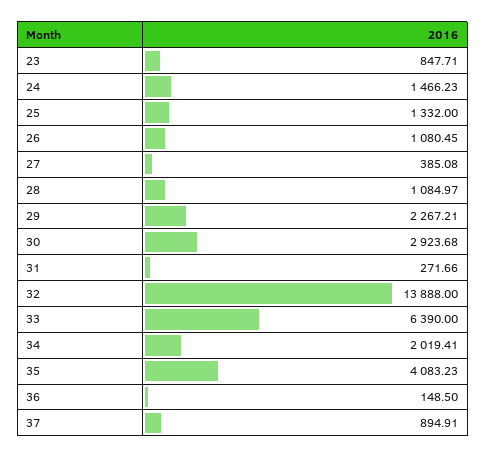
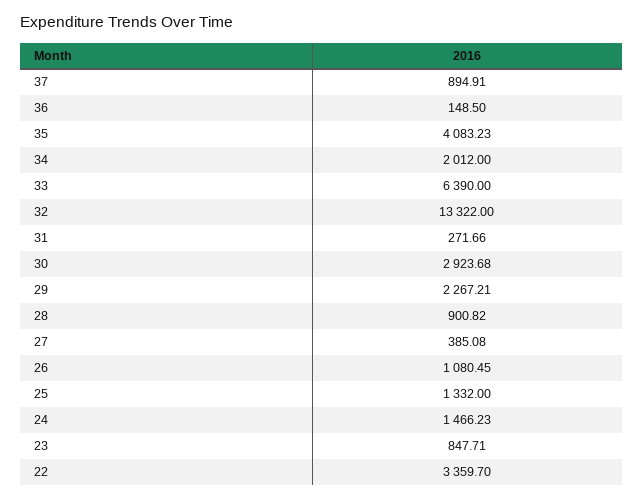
  {
    "23": 847.71,
    "24": 1466.23,
    "25": 1332,
    "26": 1080.45,
    "27": 385.08,
-   "28": 1084.97,
+   "28": 900.82,
    "29": 2267.21,
    "30": 2923.68,
    "31": 271.66,
-   "32": 13888,
+   "32": 13322,
    "33": 6390,
-   "34": 2019.41,
+   "34": 2012,
    "35": 4083.23,
    "36": 148.5,
-   "37": 894.91
+   "37": 894.91,
+   "22": 3359.7
  }

